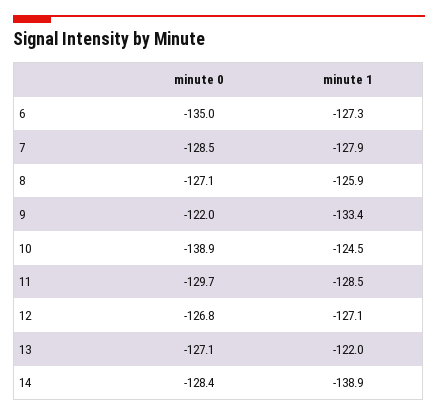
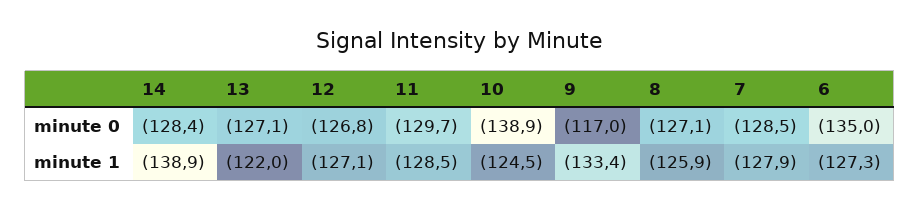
  {
    "minute 0": {
      "6": -135,
      "7": -128.5,
      "8": -127.1,
-     "9": -122,
+     "9": -117,
      "10": -138.9,
      "11": -129.7,
      "12": -126.8,
      "13": -127.1,
      "14": -128.4
    },
    "minute 1": {
      "6": -127.3,
      "7": -127.9,
      "8": -125.9,
      "9": -133.4,
      "10": -124.5,
      "11": -128.5,
      "12": -127.1,
      "13": -122,
      "14": -138.9
    }
  }

